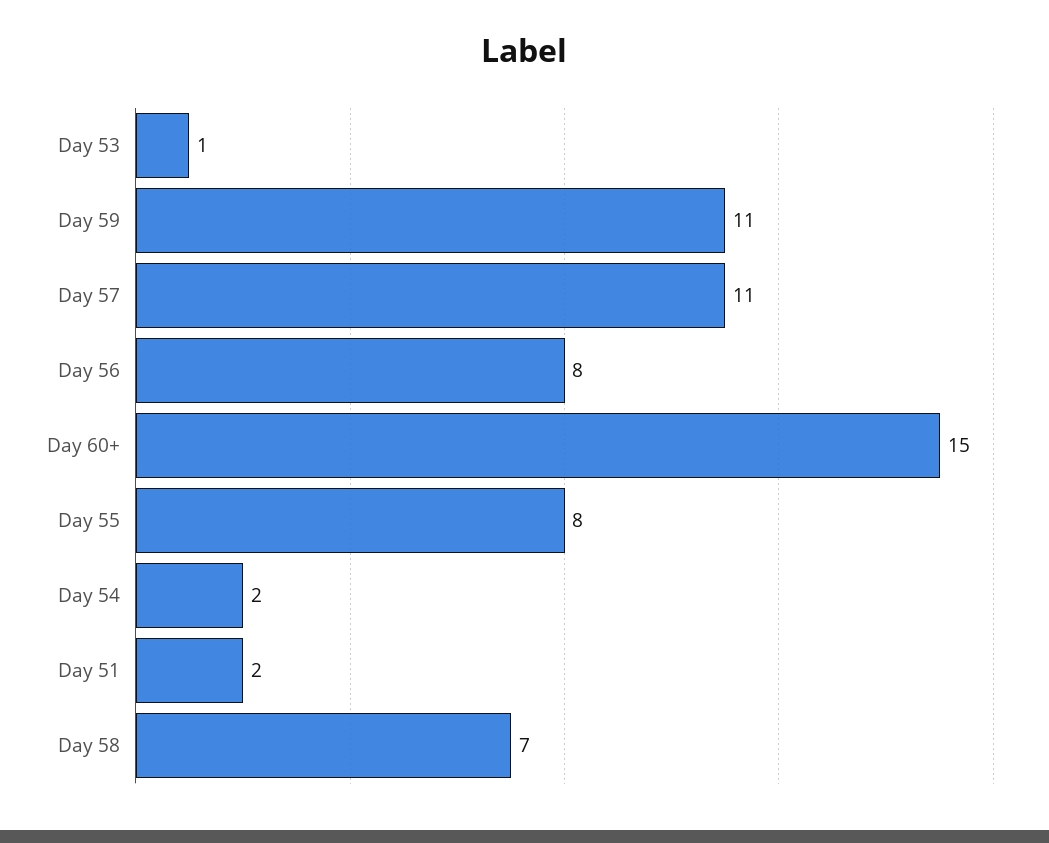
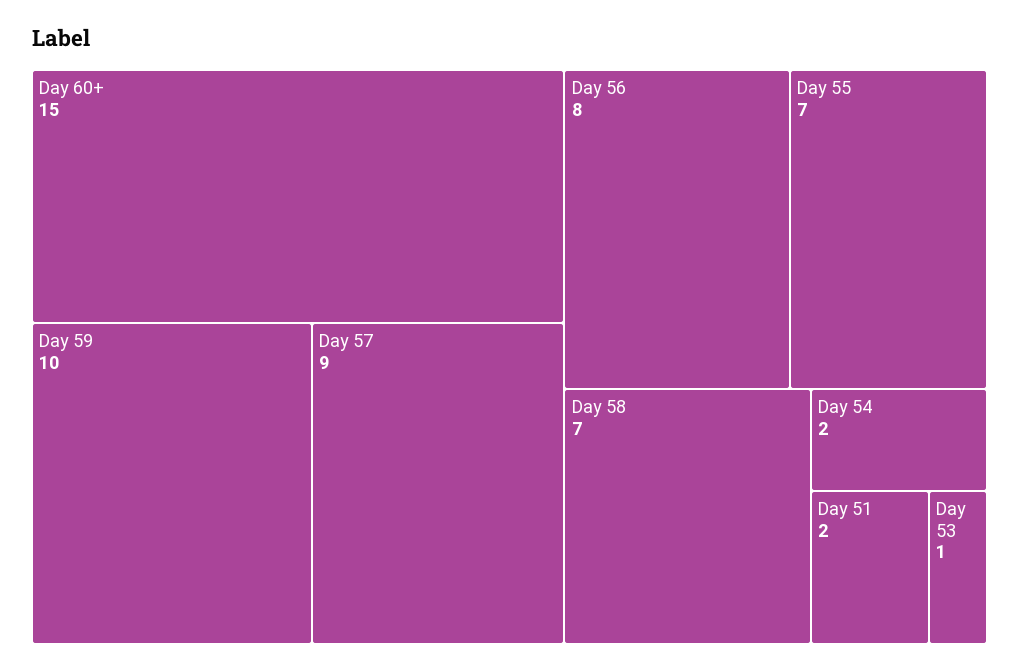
  {
    "Day 53": 1,
-   "Day 59": 11,
+   "Day 59": 10,
-   "Day 57": 11,
+   "Day 57": 9,
    "Day 56": 8,
    "Day 60+": 15,
-   "Day 55": 8,
+   "Day 55": 7,
    "Day 54": 2,
    "Day 51": 2,
    "Day 58": 7
  }

